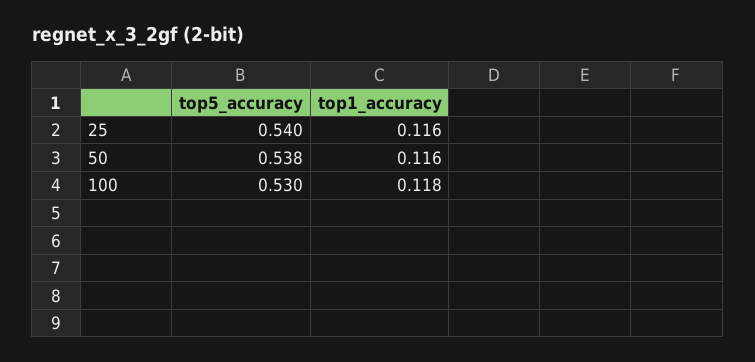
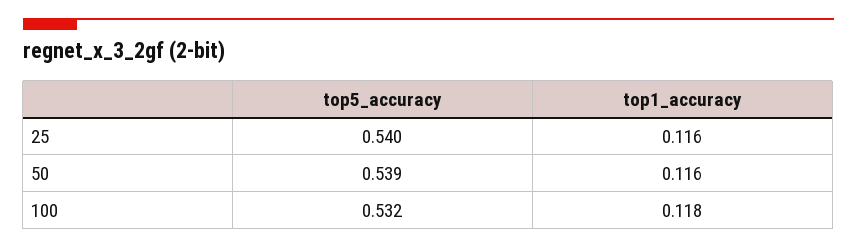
  {
    "top5_accuracy": {
      "25": 0.54,
-     "50": 0.538,
+     "50": 0.539,
-     "100": 0.53
+     "100": 0.532
    },
    "top1_accuracy": {
      "25": 0.116,
      "50": 0.116,
      "100": 0.118
    }
  }

